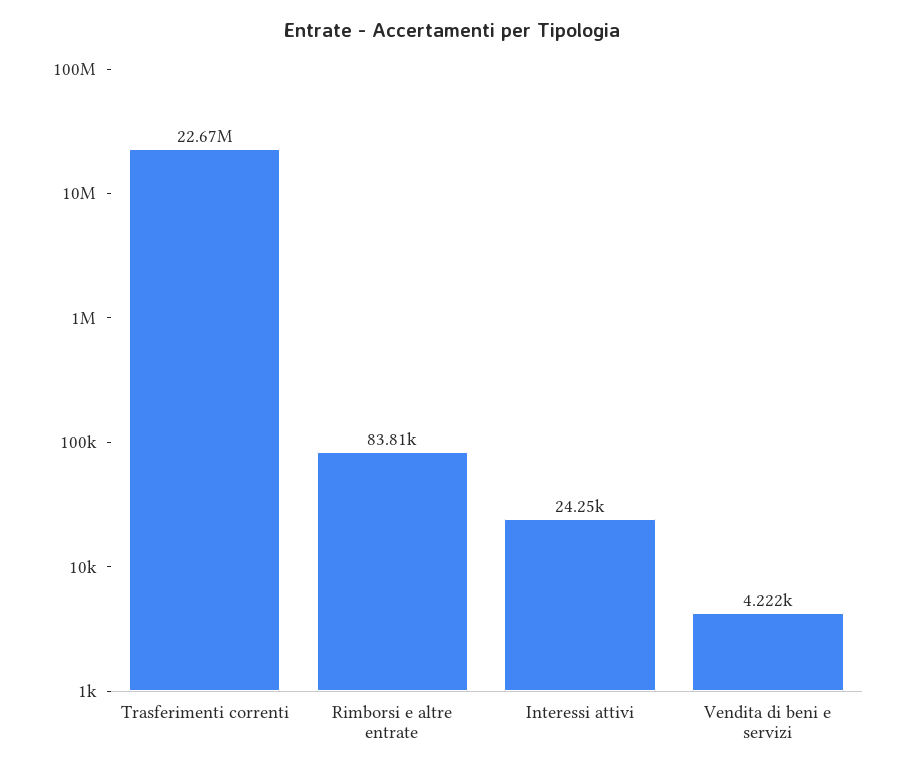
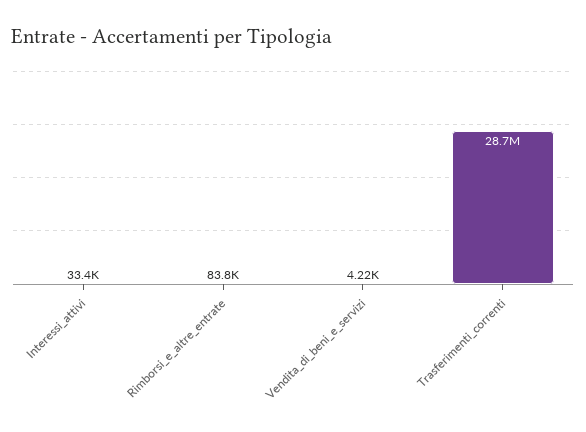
  {
-   "Trasferimenti correnti": 22670000,
+   "Trasferimenti correnti": 28700000,
    "Rimborsi e altre entrate": 83810,
-   "Interessi attivi": 24250,
+   "Interessi attivi": 33400,
    "Vendita di beni e servizi": 4222
  }

